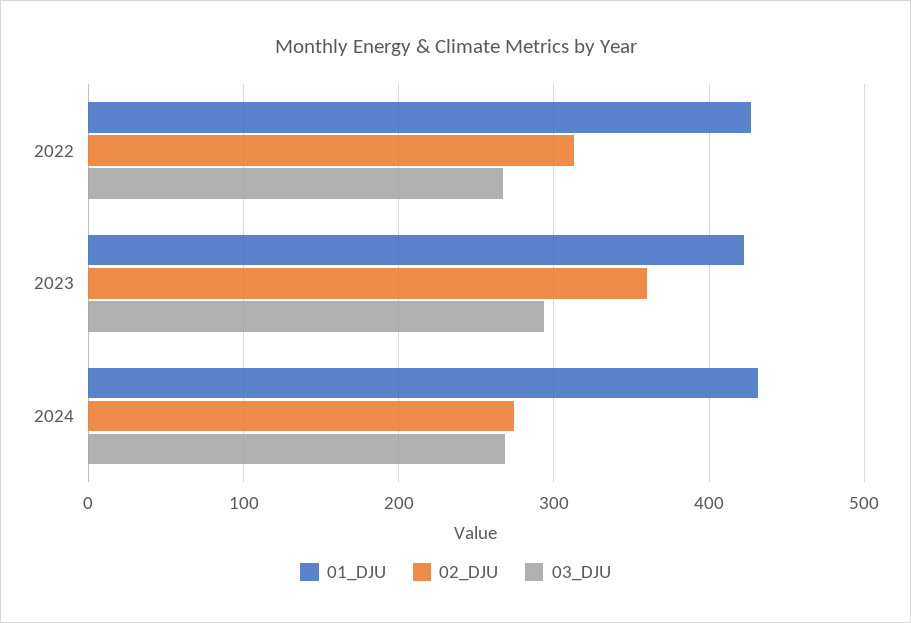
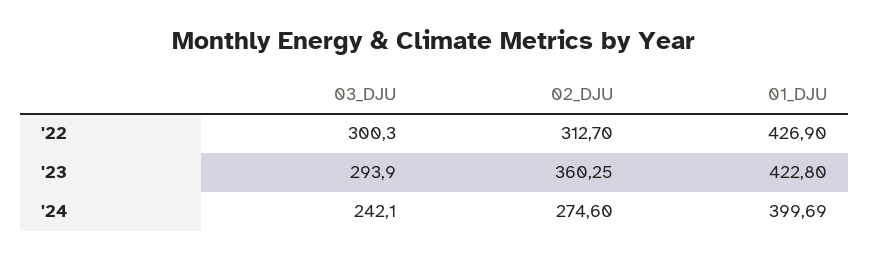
  {
    "01_DJU": {
      "2022": 426.9,
      "2023": 422.8,
-     "2024": 430
+     "2024": 399.69
    },
    "02_DJU": {
      "2022": 312.7,
      "2023": 360.25,
      "2024": 274.6
    },
    "03_DJU": {
-     "2022": 270,
+     "2022": 300.3,
      "2023": 293.9,
-     "2024": 270
+     "2024": 242.1
    }
  }

